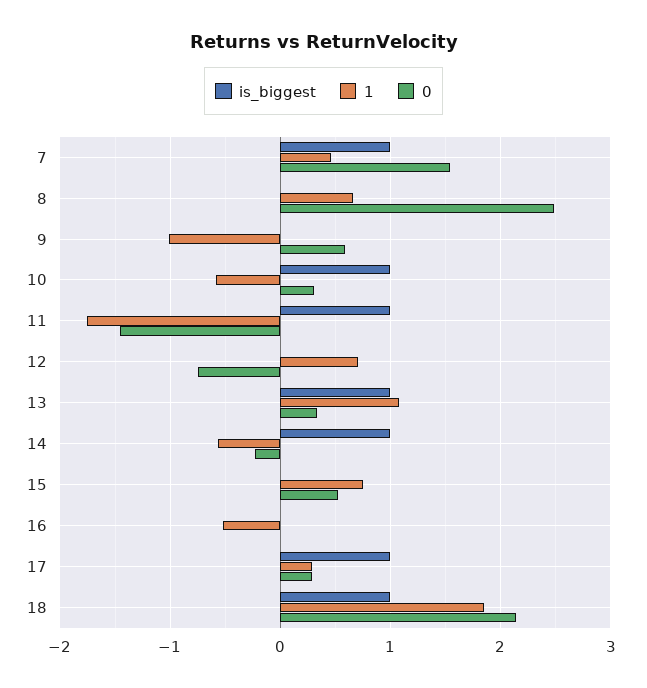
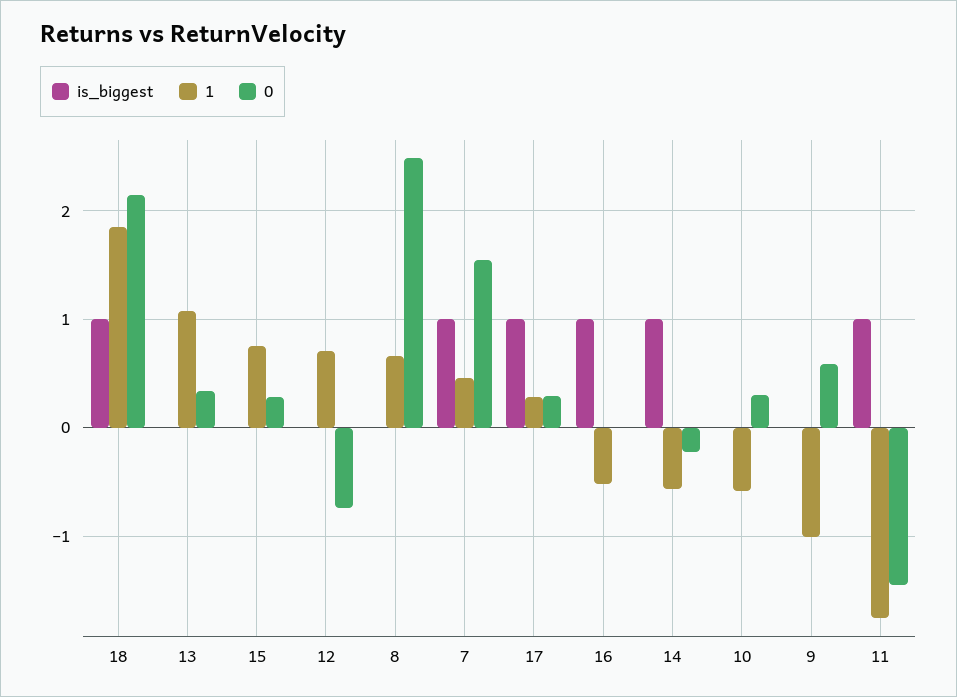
  {
    "is_biggest": {
      "7": 1,
      "8": 0,
      "9": 0,
-     "10": 1,
+     "10": 0,
      "11": 1,
      "12": 0,
-     "13": 1,
+     "13": 0,
      "14": 1,
      "15": 0,
-     "16": 0,
+     "16": 1,
      "17": 1,
      "18": 1
    },
    "1": {
      "7": 0.5,
      "8": 0.7,
      "9": -1,
      "10": -0.6,
      "11": -1.8,
      "12": 0.7,
      "13": 1.1,
      "14": -0.6,
      "15": 0.8,
      "16": -0.5,
      "17": 0.3,
      "18": 1.9
    },
    "0": {
      "7": 1.5,
      "8": 2.5,
      "9": 0.6,
      "10": 0.3,
      "11": -1.5,
      "12": -0.7,
      "13": 0.3,
      "14": -0.2,
-     "15": 0.5,
+     "15": 0.3,
      "16": 0,
      "17": 0.3,
      "18": 2.1
    }
  }

